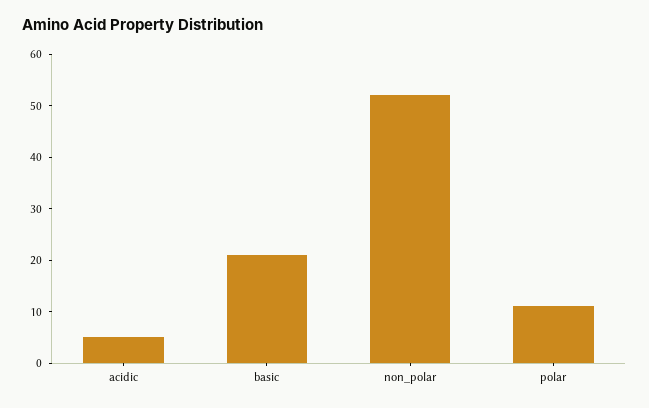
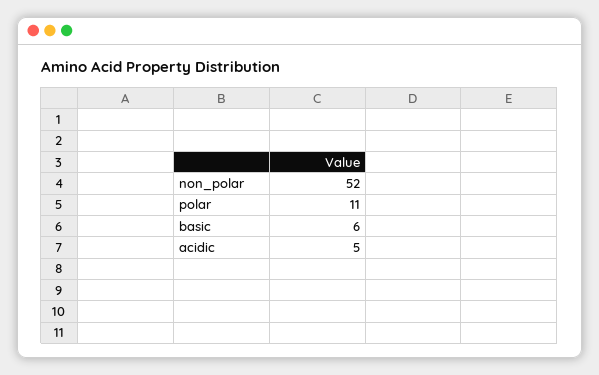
  {
    "acidic": 5,
-   "basic": 20,
+   "basic": 6,
    "non_polar": 52,
    "polar": 11
  }

